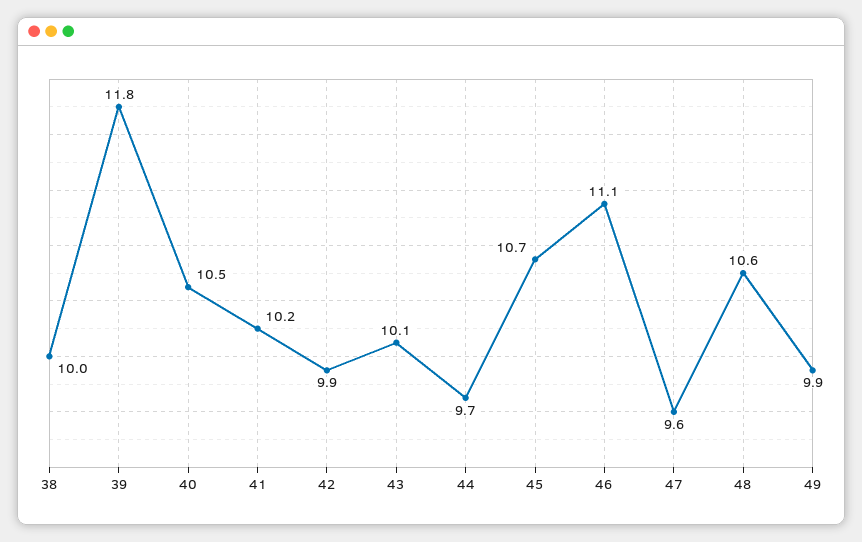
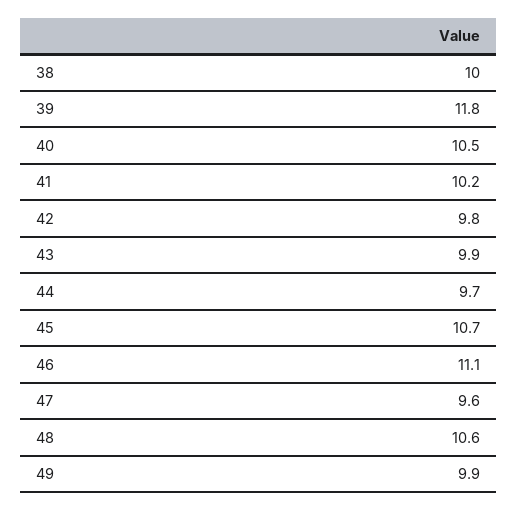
  {
    "38": 10,
    "39": 11.8,
    "40": 10.5,
    "41": 10.2,
-   "42": 9.9,
+   "42": 9.8,
-   "43": 10.1,
+   "43": 9.9,
    "44": 9.7,
    "45": 10.7,
    "46": 11.1,
    "47": 9.6,
    "48": 10.6,
    "49": 9.9
  }

